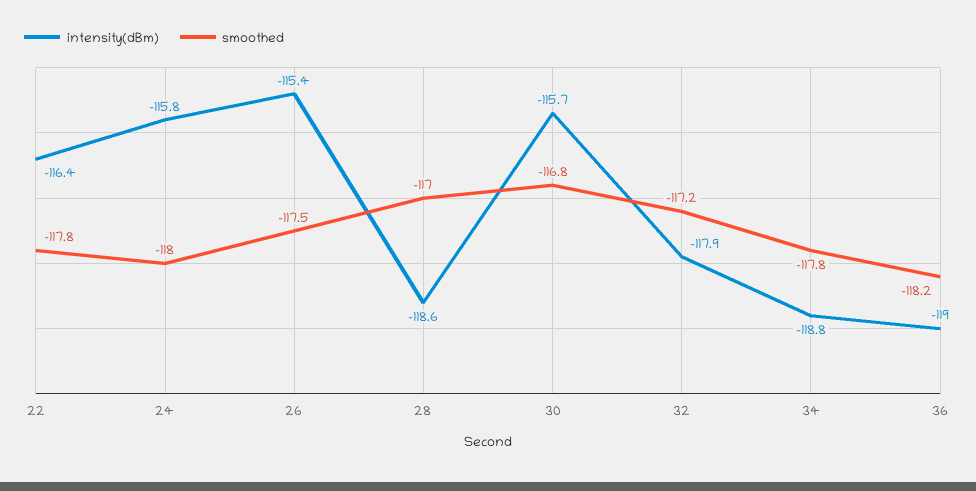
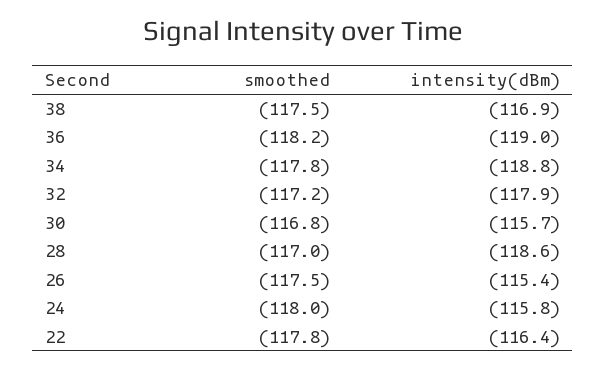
  {
    "intensity(dBm)": {
      "22": -116.4,
      "24": -115.8,
      "26": -115.4,
      "28": -118.6,
      "30": -115.7,
      "32": -117.9,
      "34": -118.8,
-     "36": -119
+     "36": -119,
+     "38": -116.9
    },
    "smoothed": {
      "22": -117.8,
      "24": -118,
      "26": -117.5,
      "28": -117,
      "30": -116.8,
      "32": -117.2,
      "34": -117.8,
-     "36": -118.2
+     "36": -118.2,
+     "38": -117.5
    }
  }

